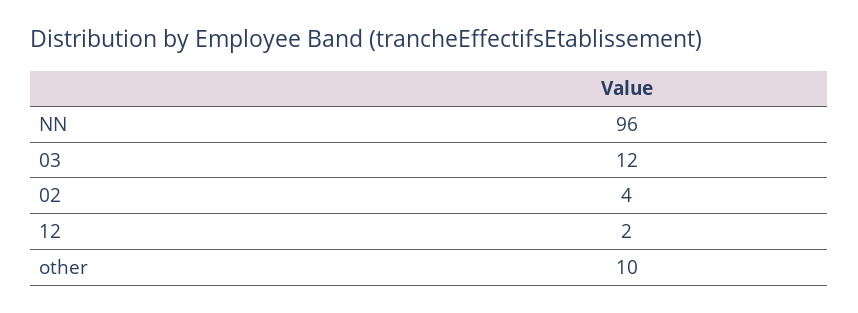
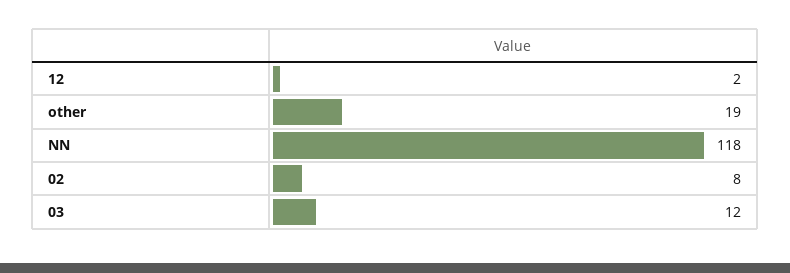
  {
-   "NN": 96,
+   "NN": 118,
    "03": 12,
-   "02": 4,
+   "02": 8,
    "12": 2,
-   "other": 10
+   "other": 19
  }

